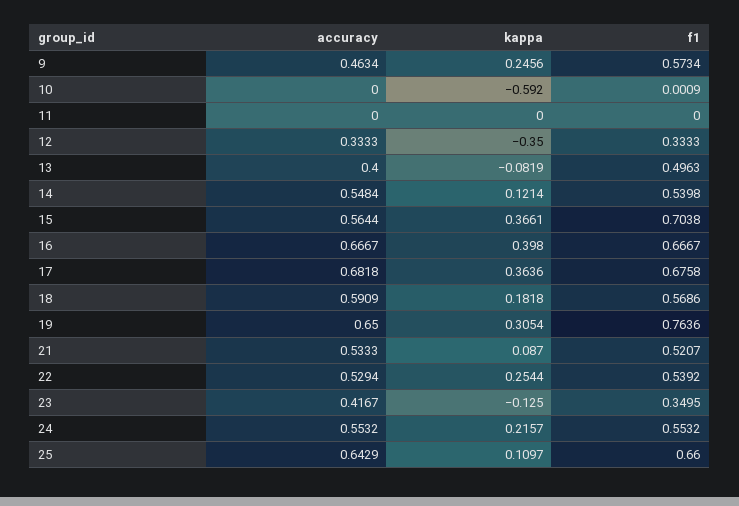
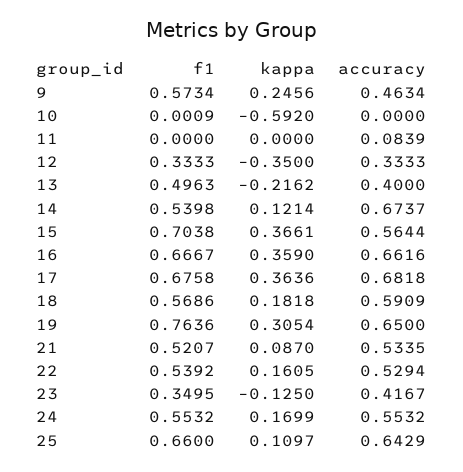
  {
    "accuracy": {
      "9": 0.4634,
      "10": 0,
-     "11": 0,
+     "11": 0.0839,
      "12": 0.3333,
      "13": 0.4,
-     "14": 0.5484,
+     "14": 0.6737,
      "15": 0.5644,
-     "16": 0.6667,
+     "16": 0.6616,
      "17": 0.6818,
      "18": 0.5909,
      "19": 0.65,
-     "21": 0.5333,
+     "21": 0.5335,
      "22": 0.5294,
      "23": 0.4167,
      "24": 0.5532,
      "25": 0.6429
    },
    "kappa": {
      "9": 0.2456,
      "10": -0.592,
      "11": 0,
      "12": -0.35,
-     "13": -0.0819,
+     "13": -0.2162,
      "14": 0.1214,
      "15": 0.3661,
-     "16": 0.398,
+     "16": 0.359,
      "17": 0.3636,
      "18": 0.1818,
      "19": 0.3054,
      "21": 0.087,
-     "22": 0.2544,
+     "22": 0.1605,
      "23": -0.125,
-     "24": 0.2157,
+     "24": 0.1699,
      "25": 0.1097
    },
    "f1": {
      "9": 0.5734,
      "10": 0.0009,
      "11": 0,
      "12": 0.3333,
      "13": 0.4963,
      "14": 0.5398,
      "15": 0.7038,
      "16": 0.6667,
      "17": 0.6758,
      "18": 0.5686,
      "19": 0.7636,
      "21": 0.5207,
      "22": 0.5392,
      "23": 0.3495,
      "24": 0.5532,
      "25": 0.66
    }
  }

